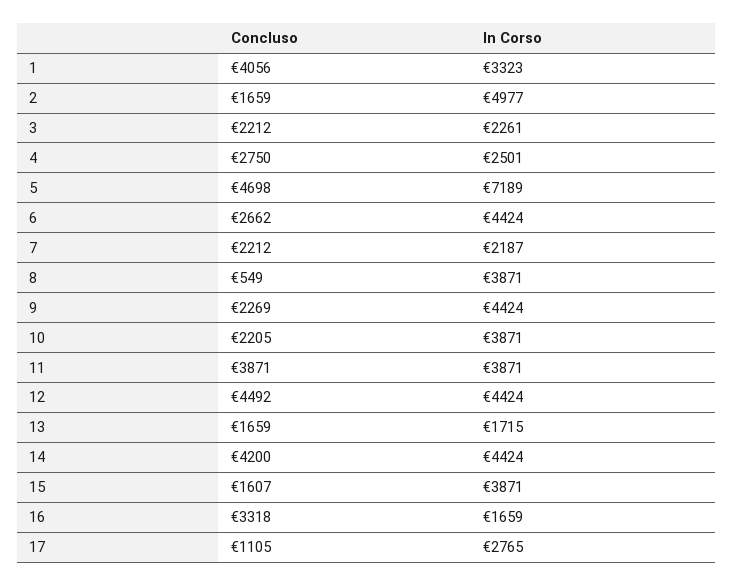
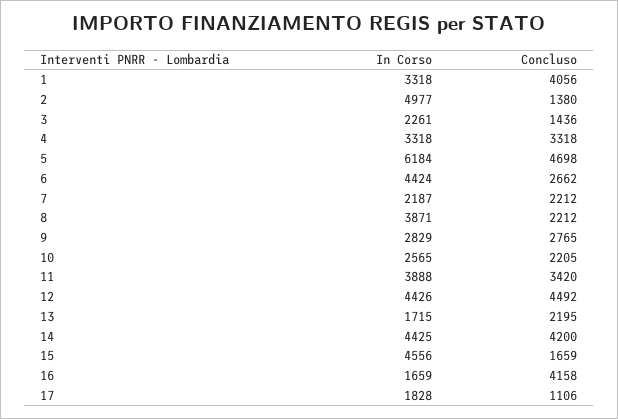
  {
    "Concluso": {
      "1": 4056,
-     "2": 1659,
+     "2": 1380,
-     "3": 2212,
+     "3": 1436,
-     "4": 2750,
+     "4": 3318,
      "5": 4698,
      "6": 2662,
      "7": 2212,
-     "8": 549,
+     "8": 2212,
-     "9": 2269,
+     "9": 2765,
      "10": 2205,
-     "11": 3871,
+     "11": 3420,
      "12": 4492,
-     "13": 1659,
+     "13": 2195,
      "14": 4200,
-     "15": 1607,
+     "15": 1659,
-     "16": 3318,
+     "16": 4158,
-     "17": 1105
+     "17": 1106
    },
    "In Corso": {
-     "1": 3323,
+     "1": 3318,
      "2": 4977,
      "3": 2261,
-     "4": 2501,
+     "4": 3318,
-     "5": 7189,
+     "5": 6184,
      "6": 4424,
      "7": 2187,
      "8": 3871,
-     "9": 4424,
+     "9": 2829,
-     "10": 3871,
+     "10": 2565,
-     "11": 3871,
+     "11": 3888,
-     "12": 4424,
+     "12": 4426,
      "13": 1715,
-     "14": 4424,
+     "14": 4425,
-     "15": 3871,
+     "15": 4556,
      "16": 1659,
-     "17": 2765
+     "17": 1828
    }
  }

